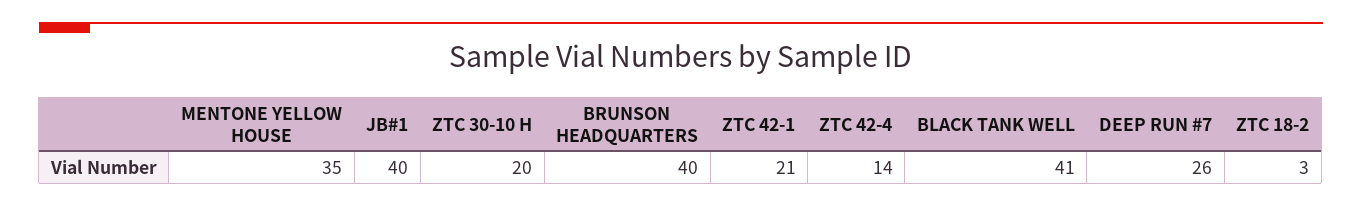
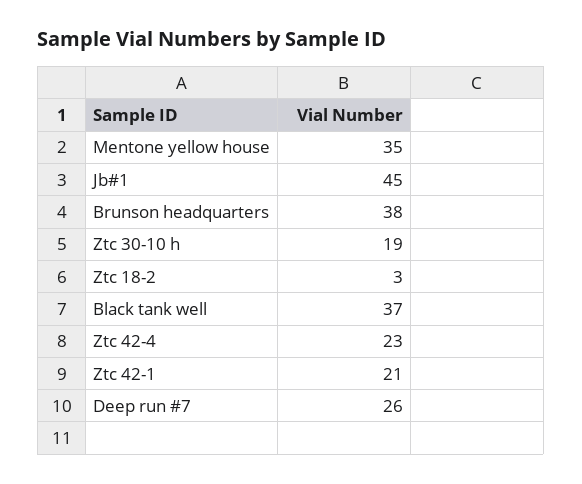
  {
    "MENTONE YELLOW HOUSE": 35,
-   "JB#1": 40,
+   "JB#1": 45,
-   "ZTC 30-10 H": 20,
+   "ZTC 30-10 H": 19,
-   "BRUNSON HEADQUARTERS": 40,
+   "BRUNSON HEADQUARTERS": 38,
    "ZTC 42-1": 21,
-   "ZTC 42-4": 14,
+   "ZTC 42-4": 23,
-   "BLACK TANK WELL": 41,
+   "BLACK TANK WELL": 37,
    "DEEP RUN #7": 26,
    "ZTC 18-2": 3
  }

